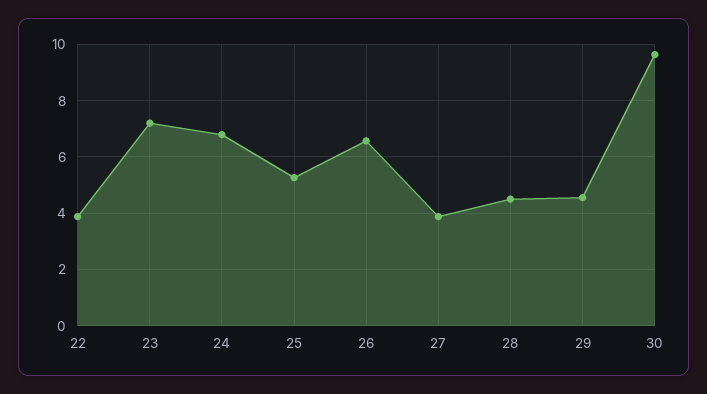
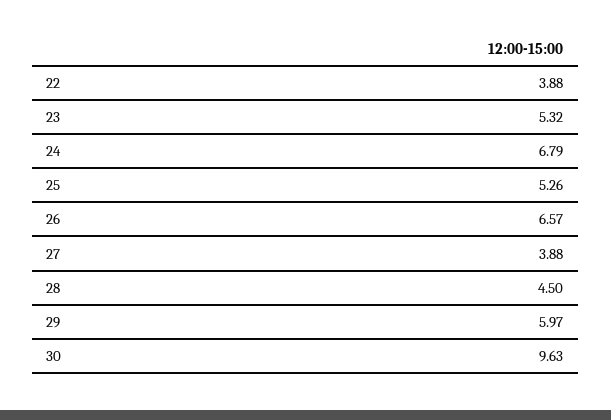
  {
    "22": 3.88,
-   "23": 7.25,
+   "23": 5.32,
    "24": 6.79,
    "25": 5.26,
    "26": 6.57,
    "27": 3.88,
    "28": 4.5,
-   "29": 4.5,
+   "29": 5.97,
    "30": 9.63
  }

